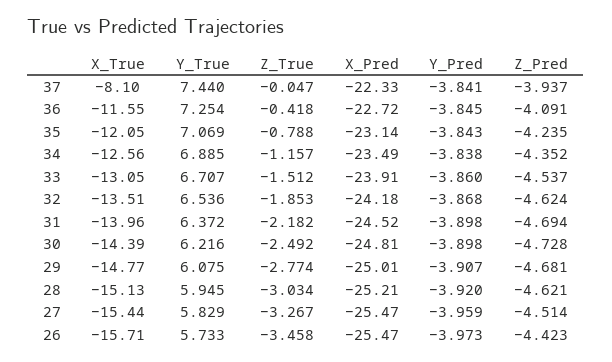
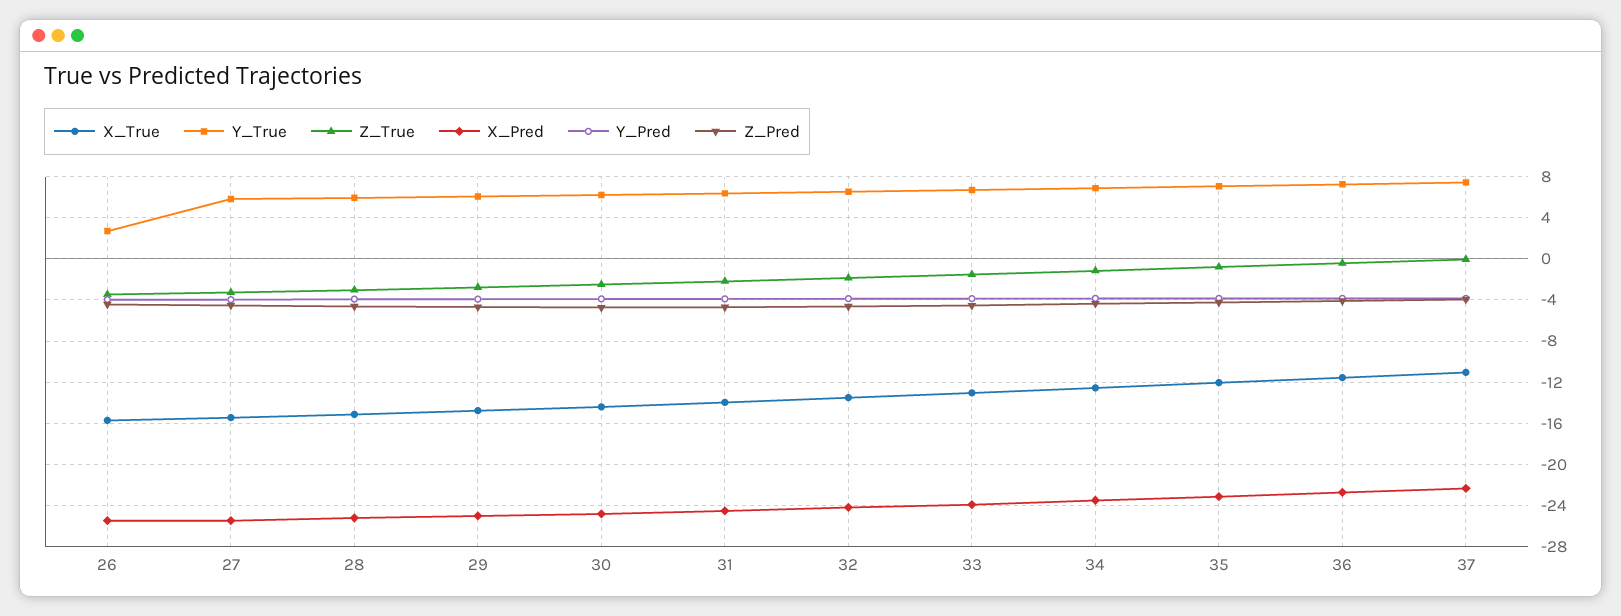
  {
    "X_True": {
-     "37": -8.1,
+     "37": -11,
      "36": -11.55,
      "35": -12.05,
      "34": -12.56,
      "33": -13.05,
      "32": -13.51,
      "31": -13.96,
      "30": -14.39,
      "29": -14.77,
      "28": -15.13,
      "27": -15.44,
      "26": -15.71
    },
    "Y_True": {
      "37": 7.44,
      "36": 7.254,
      "35": 7.069,
      "34": 6.885,
      "33": 6.707,
      "32": 6.536,
      "31": 6.372,
      "30": 6.216,
      "29": 6.075,
      "28": 5.945,
      "27": 5.829,
-     "26": 5.733
+     "26": 3
    },
    "Z_True": {
      "37": -0.047,
      "36": -0.418,
      "35": -0.788,
      "34": -1.157,
      "33": -1.512,
      "32": -1.853,
      "31": -2.182,
      "30": -2.492,
      "29": -2.774,
      "28": -3.034,
      "27": -3.267,
      "26": -3.458
    },
    "X_Pred": {
      "37": -22.33,
      "36": -22.72,
      "35": -23.14,
      "34": -23.49,
      "33": -23.91,
      "32": -24.18,
      "31": -24.52,
      "30": -24.81,
      "29": -25.01,
      "28": -25.21,
      "27": -25.47,
      "26": -25.47
    },
    "Y_Pred": {
      "37": -3.841,
      "36": -3.845,
      "35": -3.843,
      "34": -3.838,
      "33": -3.86,
      "32": -3.868,
      "31": -3.898,
      "30": -3.898,
      "29": -3.907,
      "28": -3.92,
      "27": -3.959,
      "26": -3.973
    },
    "Z_Pred": {
      "37": -3.937,
      "36": -4.091,
      "35": -4.235,
      "34": -4.352,
      "33": -4.537,
      "32": -4.624,
      "31": -4.694,
      "30": -4.728,
      "29": -4.681,
      "28": -4.621,
      "27": -4.514,
      "26": -4.423
    }
  }

